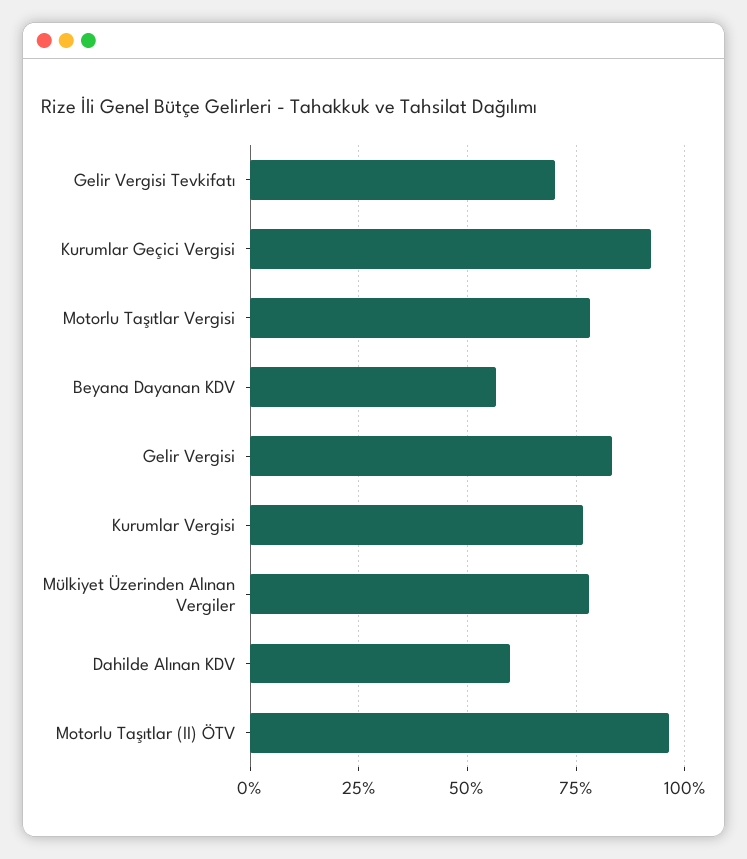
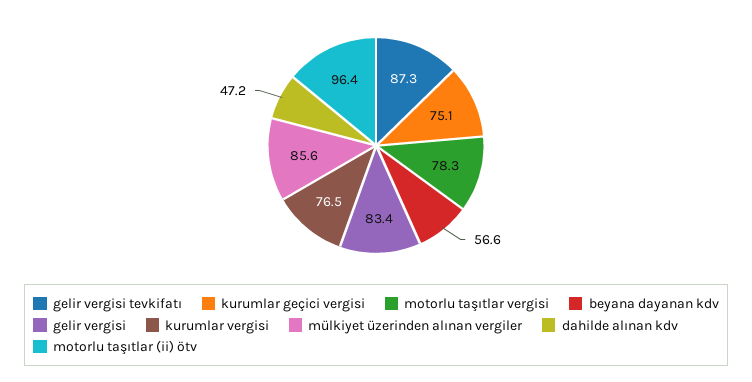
  {
-   "Gelir Vergisi Tevkifatı": 70,
+   "Gelir Vergisi Tevkifatı": 87.3,
-   "Kurumlar Geçici Vergisi": 92.5,
+   "Kurumlar Geçici Vergisi": 75.1,
    "Motorlu Taşıtlar Vergisi": 78.3,
    "Beyana Dayanan KDV": 56.6,
    "Gelir Vergisi": 83.4,
    "Kurumlar Vergisi": 76.5,
-   "Mülkiyet Üzerinden Alınan Vergiler": 77.5,
+   "Mülkiyet Üzerinden Alınan Vergiler": 85.6,
-   "Dahilde Alınan KDV": 60,
+   "Dahilde Alınan KDV": 47.2,
    "Motorlu Taşıtlar (II) ÖTV": 96.4
  }

